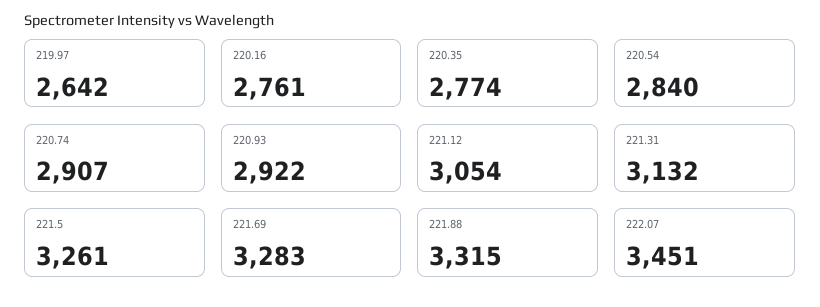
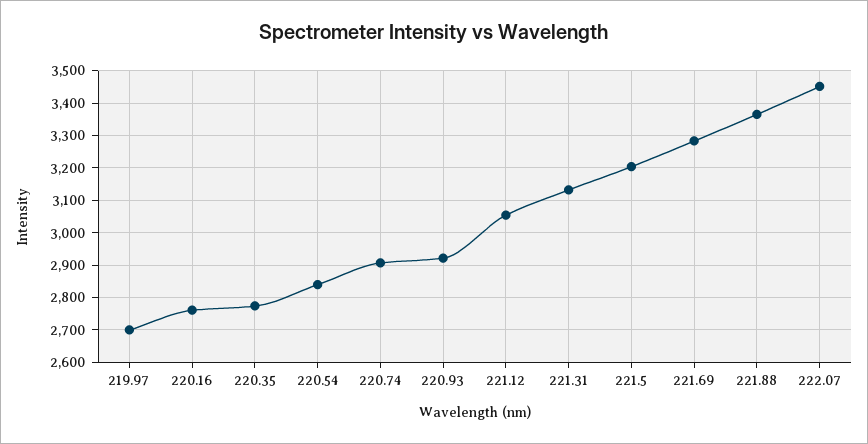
  {
-   "219.97": 2642,
+   "219.97": 2700,
    "220.16": 2761,
    "220.35": 2774,
    "220.54": 2840,
    "220.74": 2907,
    "220.93": 2922,
    "221.12": 3054,
    "221.31": 3132,
-   "221.5": 3261,
+   "221.5": 3200,
    "221.69": 3283,
-   "221.88": 3315,
+   "221.88": 3360,
    "222.07": 3451
  }

